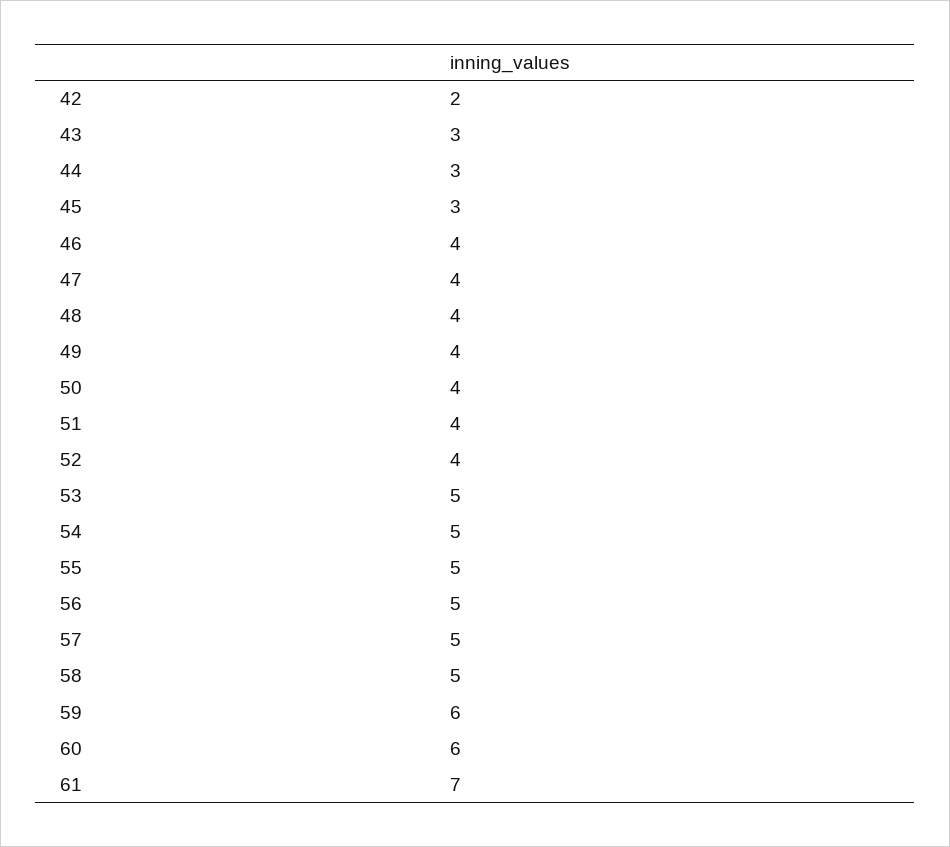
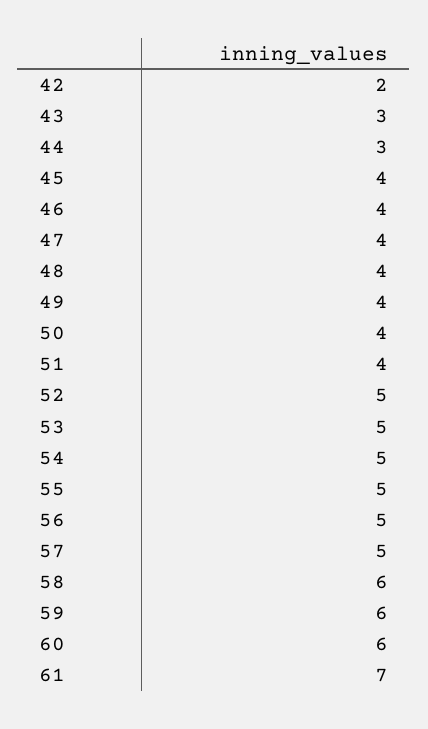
  {
    "42": 2,
    "43": 3,
    "44": 3,
-   "45": 3,
+   "45": 4,
    "46": 4,
    "47": 4,
    "48": 4,
    "49": 4,
    "50": 4,
    "51": 4,
-   "52": 4,
+   "52": 5,
    "53": 5,
    "54": 5,
    "55": 5,
    "56": 5,
    "57": 5,
-   "58": 5,
+   "58": 6,
    "59": 6,
    "60": 6,
    "61": 7
  }

